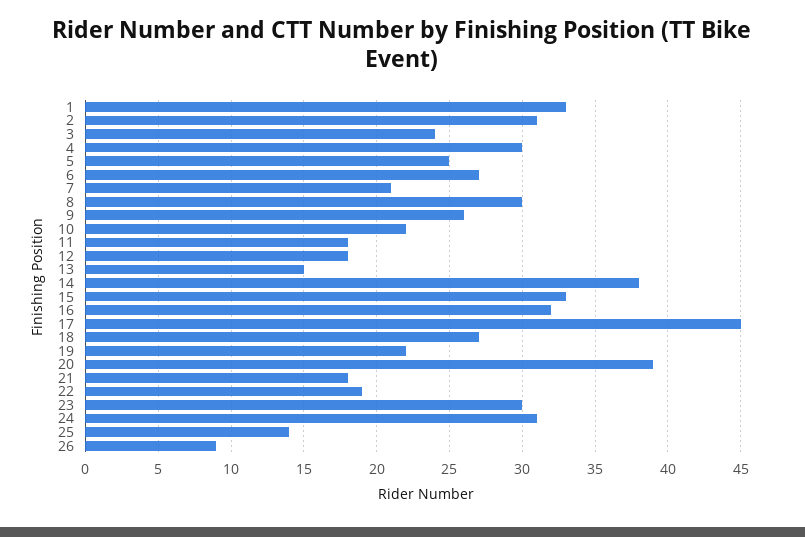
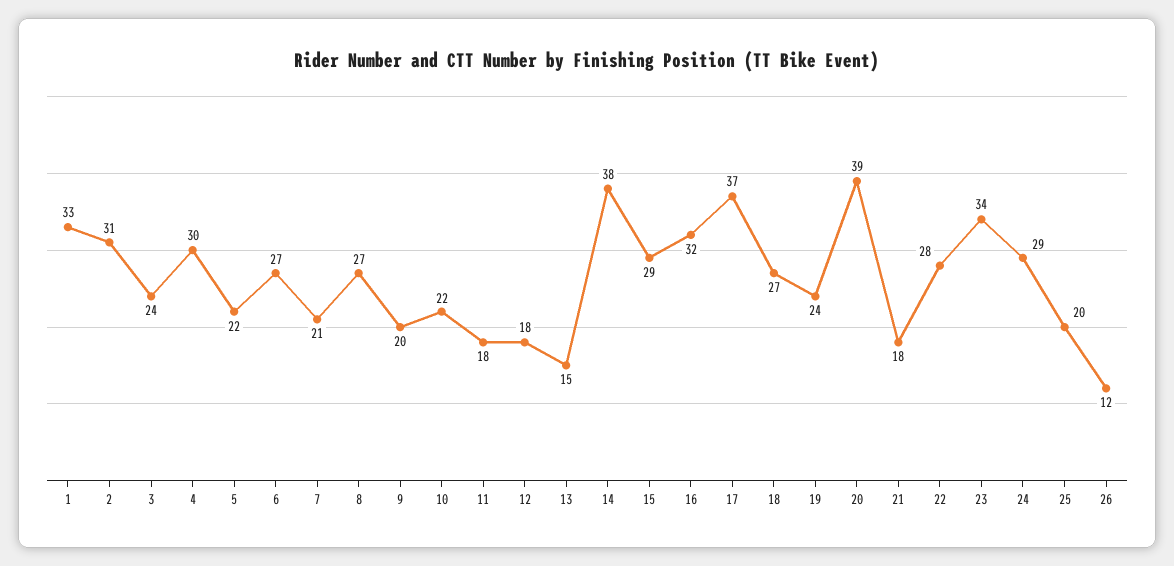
  {
    "1": 33,
    "2": 31,
    "3": 24,
    "4": 30,
-   "5": 25,
+   "5": 22,
    "6": 27,
    "7": 21,
-   "8": 30,
+   "8": 27,
-   "9": 26,
+   "9": 20,
    "10": 22,
    "11": 18,
    "12": 18,
    "13": 15,
    "14": 38,
-   "15": 33,
+   "15": 29,
    "16": 32,
-   "17": 45,
+   "17": 37,
    "18": 27,
-   "19": 22,
+   "19": 24,
    "20": 39,
    "21": 18,
-   "22": 19,
+   "22": 28,
-   "23": 30,
+   "23": 34,
-   "24": 31,
+   "24": 29,
-   "25": 14,
+   "25": 20,
-   "26": 9
+   "26": 12
  }

